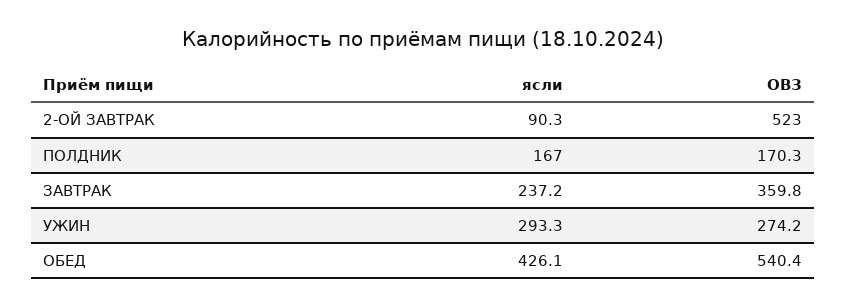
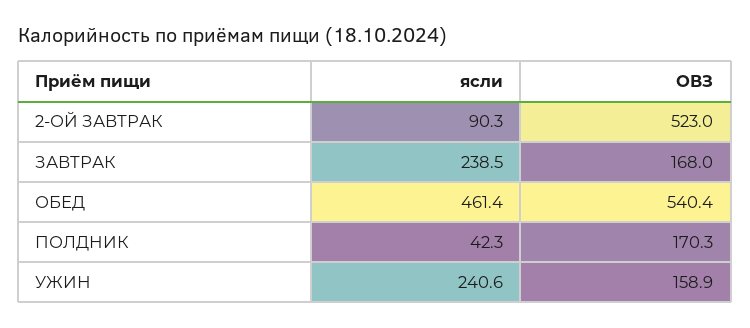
  {
    "ясли": {
      "2-ОЙ ЗАВТРАК": 90.3,
-     "ПОЛДНИК": 167,
+     "ПОЛДНИК": 42.3,
-     "ЗАВТРАК": 237.2,
+     "ЗАВТРАК": 238.5,
-     "УЖИН": 293.3,
+     "УЖИН": 240.6,
-     "ОБЕД": 426.1
+     "ОБЕД": 461.4
    },
    "ОВЗ": {
      "2-ОЙ ЗАВТРАК": 523,
      "ПОЛДНИК": 170.3,
-     "ЗАВТРАК": 359.8,
+     "ЗАВТРАК": 168,
-     "УЖИН": 274.2,
+     "УЖИН": 158.9,
      "ОБЕД": 540.4
    }
  }

